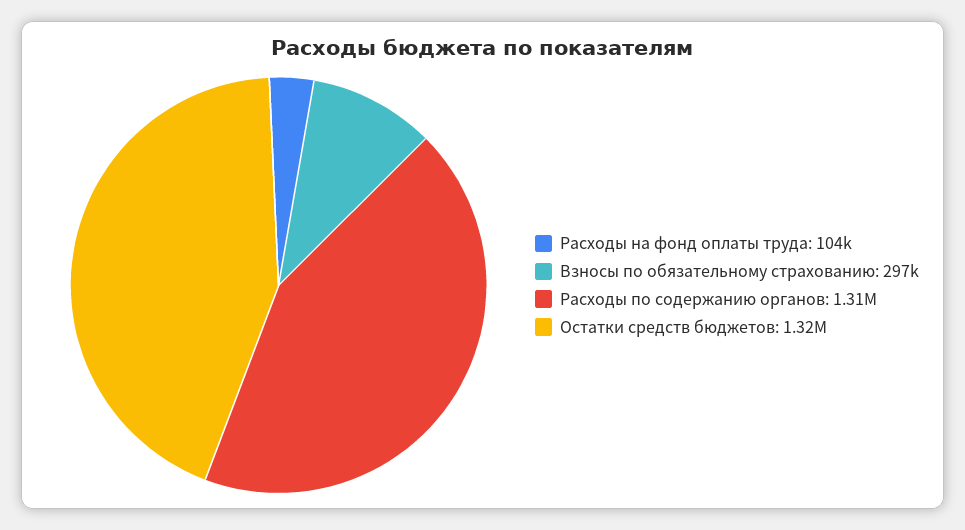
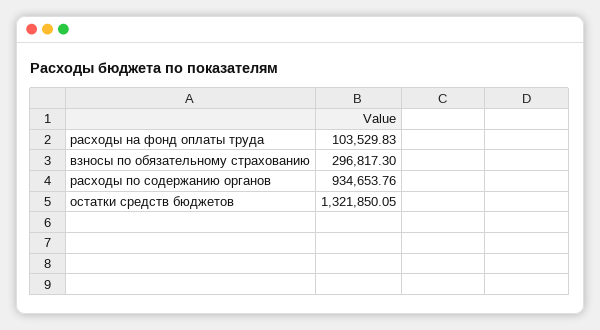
  {
    "Расходы на фонд оплаты труда": 103529.83,
    "Взносы по обязательному страхованию": 296817.3,
-   "Расходы по содержанию органов": 1310000,
+   "Расходы по содержанию органов": 934653.76,
    "Остатки средств бюджетов": 1321850.05
  }

